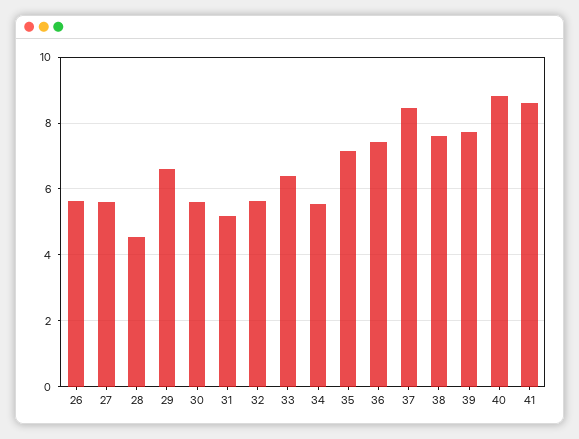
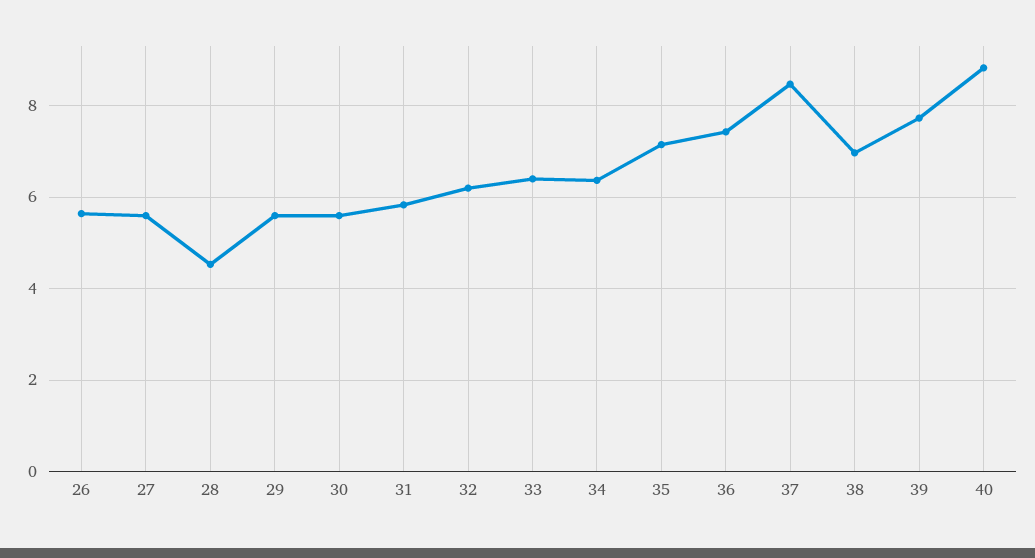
  {
    "26": 5.6,
    "27": 5.6,
    "28": 4.6,
-   "29": 6.6,
+   "29": 5.6,
    "30": 5.6,
-   "31": 5.2,
+   "31": 5.8,
-   "32": 5.6,
+   "32": 6.2,
    "33": 6.4,
-   "34": 5.6,
+   "34": 6.4,
    "35": 7.2,
    "36": 7.4,
    "37": 8.4,
-   "38": 7.6,
+   "38": 7,
    "39": 7.8,
-   "40": 8.8,
+   "40": 8.8
-   "41": 8.6
  }

